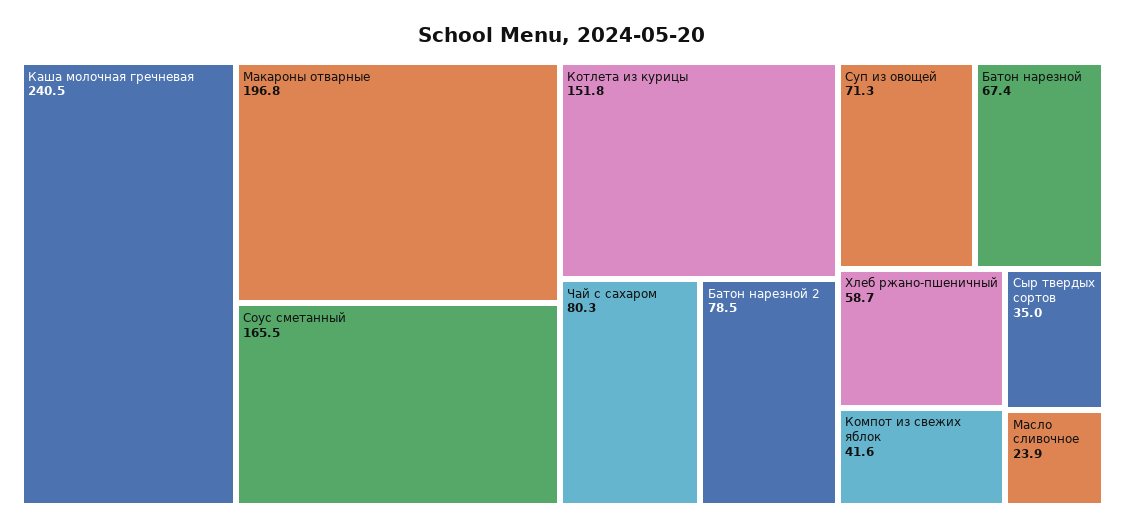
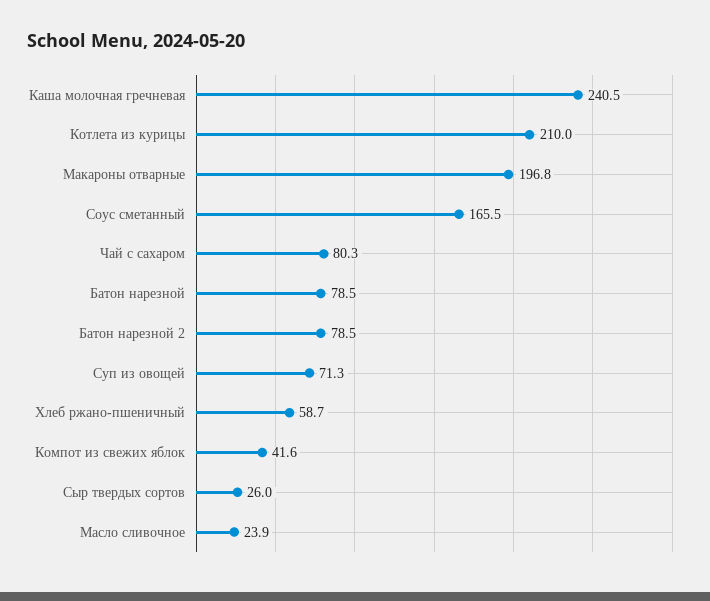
  {
    "Каша молочная гречневая": 240.5,
    "Макароны отварные": 196.8,
    "Соус сметанный": 165.5,
-   "Котлета из курицы": 151.8,
+   "Котлета из курицы": 210,
    "Чай с сахаром": 80.3,
    "Батон нарезной 2": 78.5,
    "Суп из овощей": 71.3,
-   "Батон нарезной": 67.4,
+   "Батон нарезной": 78.5,
    "Хлеб ржано-пшеничный": 58.7,
    "Компот из свежих яблок": 41.6,
-   "Сыр твердых сортов": 35,
+   "Сыр твердых сортов": 26,
    "Масло сливочное": 23.9
  }

